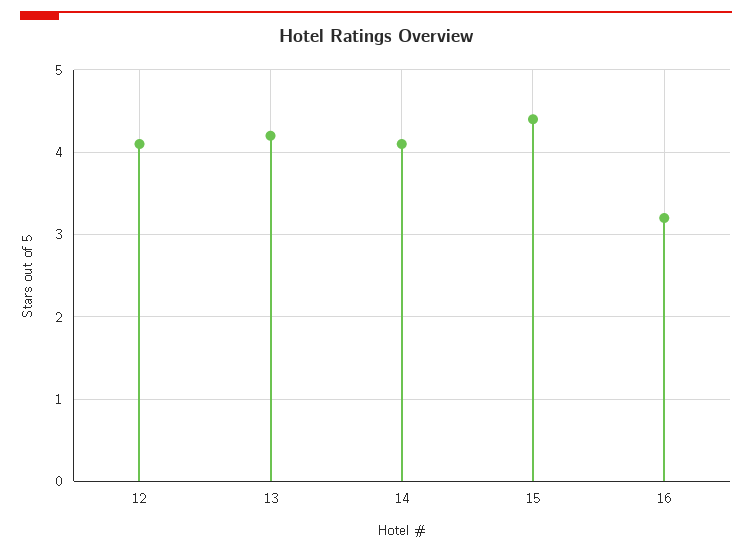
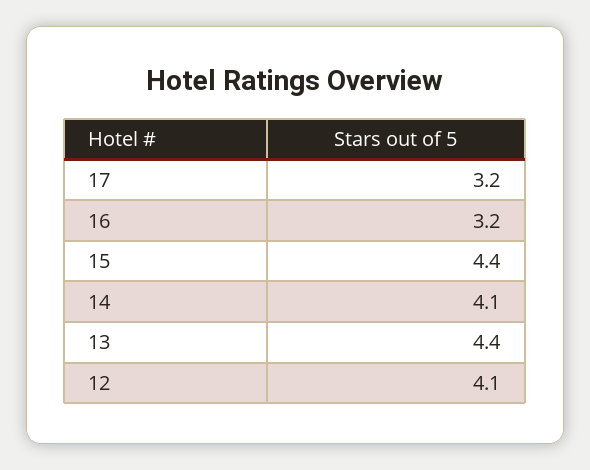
  {
    "12": 4.1,
-   "13": 4.2,
+   "13": 4.4,
    "14": 4.1,
    "15": 4.4,
-   "16": 3.2
+   "16": 3.2,
+   "17": 3.2
  }

